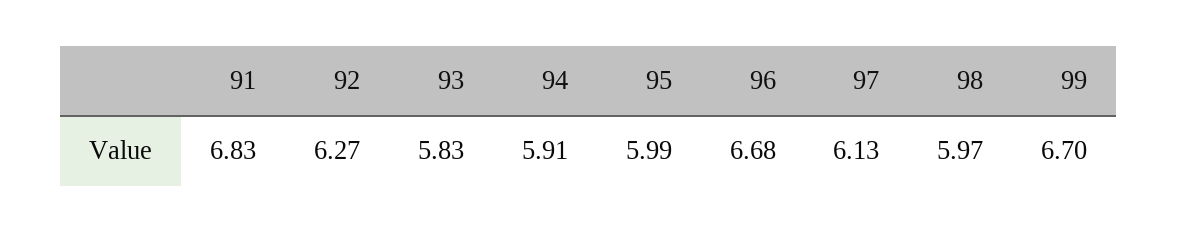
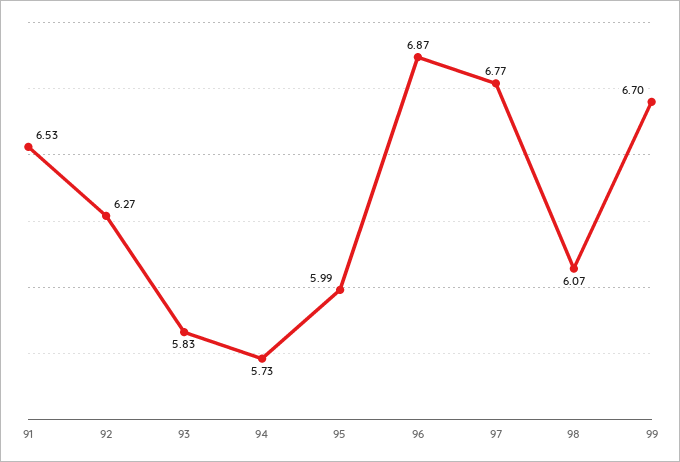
  {
-   "91": 6.83,
+   "91": 6.53,
    "92": 6.27,
    "93": 5.83,
-   "94": 5.91,
+   "94": 5.73,
    "95": 5.99,
-   "96": 6.68,
+   "96": 6.87,
-   "97": 6.13,
+   "97": 6.77,
-   "98": 5.97,
+   "98": 6.07,
    "99": 6.7
  }

